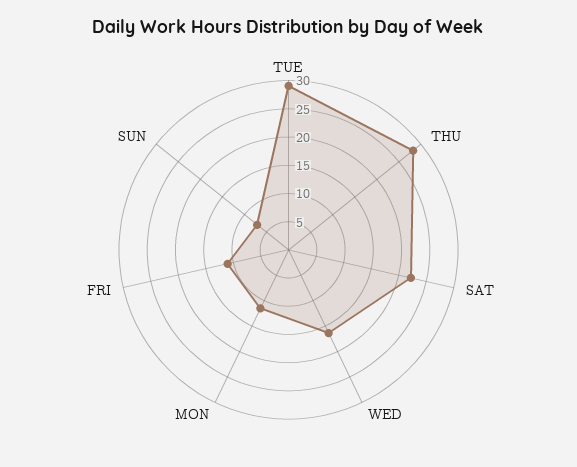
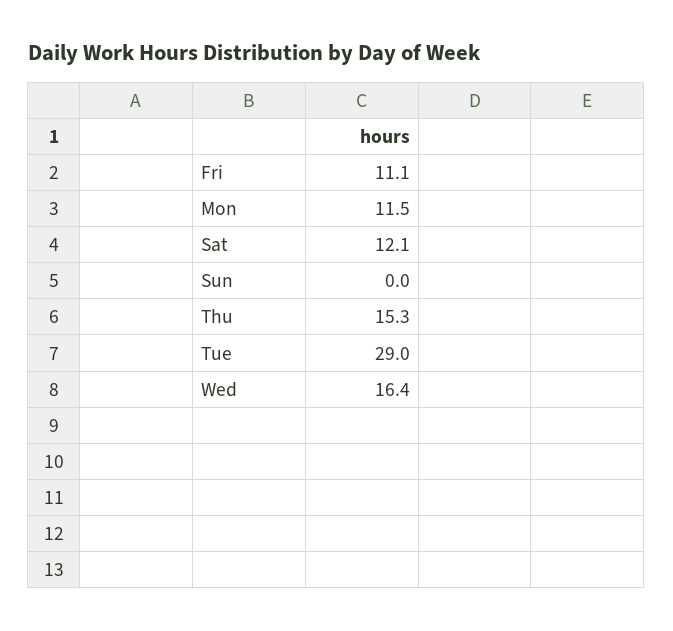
  {
    "TUE": 29,
-   "THU": 27.5,
+   "THU": 15.3,
-   "SAT": 22.5,
+   "SAT": 12.1,
    "WED": 16.4,
    "MON": 11.5,
    "FRI": 11.1,
-   "SUN": 7.5
+   "SUN": 0
  }

